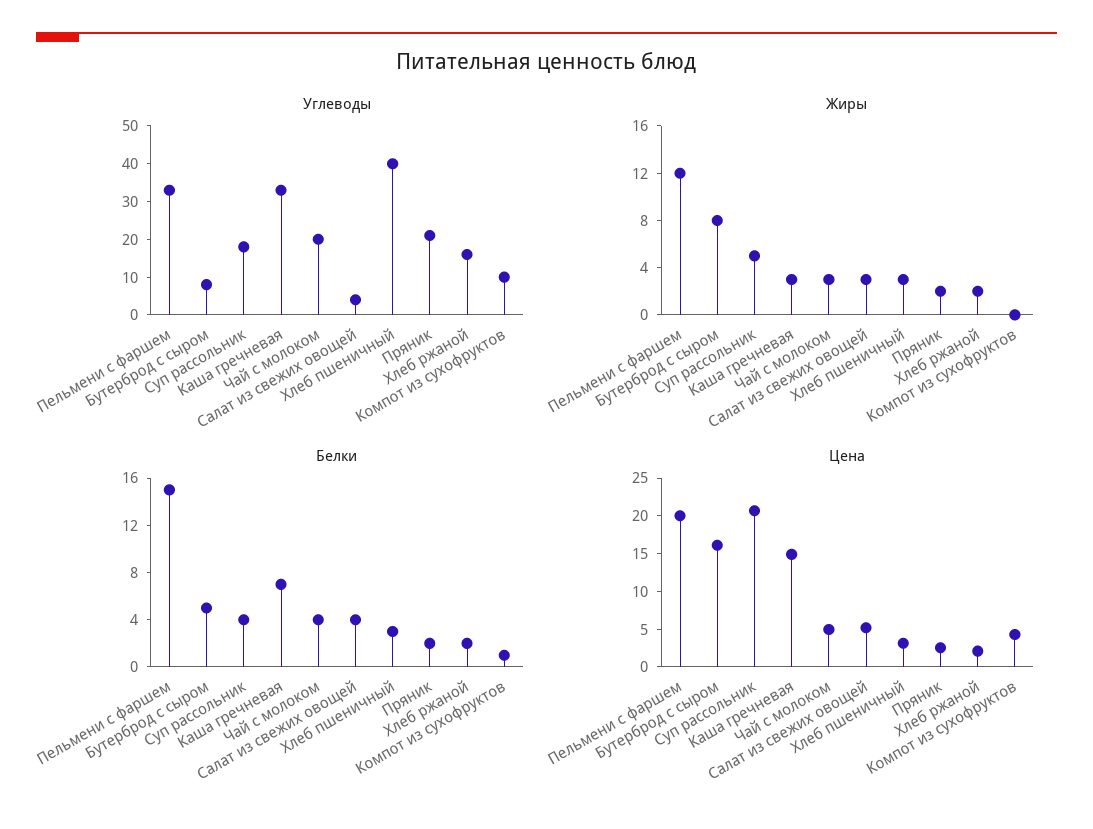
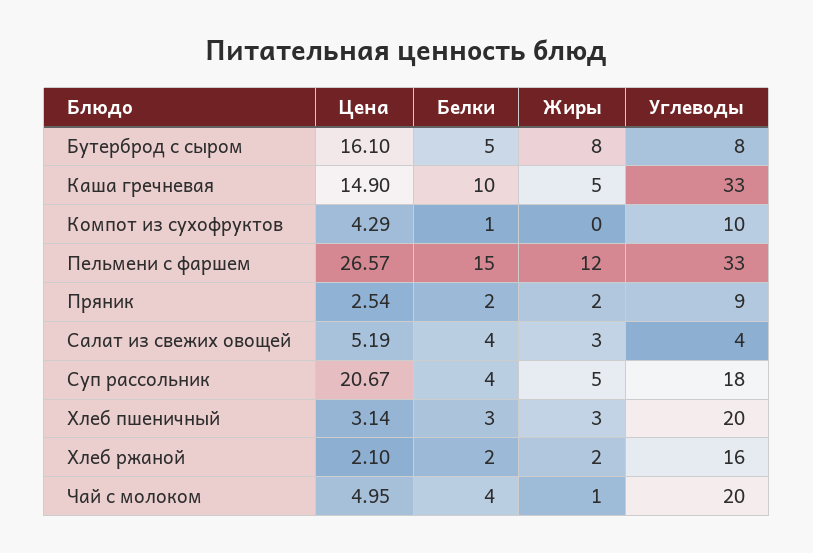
  {
    "Углеводы": {
      "Пельмени с фаршем": 33,
      "Бутерброд с сыром": 8,
      "Суп рассольник": 18,
      "Каша гречневая": 33,
      "Чай с молоком": 20,
      "Салат из свежих овощей": 4,
-     "Хлеб пшеничный": 40,
+     "Хлеб пшеничный": 20,
-     "Пряник": 20,
+     "Пряник": 9,
      "Хлеб ржаной": 16,
      "Компот из сухофруктов": 10
    },
    "Жиры": {
      "Пельмени с фаршем": 12,
      "Бутерброд с сыром": 8,
      "Суп рассольник": 5,
-     "Каша гречневая": 3,
+     "Каша гречневая": 5,
-     "Чай с молоком": 3,
+     "Чай с молоком": 1,
      "Салат из свежих овощей": 3,
      "Хлеб пшеничный": 3,
      "Пряник": 2,
      "Хлеб ржаной": 2,
      "Компот из сухофруктов": 0
    },
    "Белки": {
      "Пельмени с фаршем": 15,
      "Бутерброд с сыром": 5,
      "Суп рассольник": 4,
-     "Каша гречневая": 7,
+     "Каша гречневая": 10,
      "Чай с молоком": 4,
      "Салат из свежих овощей": 4,
      "Хлеб пшеничный": 3,
      "Пряник": 2,
      "Хлеб ржаной": 2,
      "Компот из сухофруктов": 1
    },
    "Цена": {
-     "Пельмени с фаршем": 20,
+     "Пельмени с фаршем": 26.57,
      "Бутерброд с сыром": 16.1,
      "Суп рассольник": 20.67,
      "Каша гречневая": 14.9,
      "Чай с молоком": 4.95,
      "Салат из свежих овощей": 5.19,
      "Хлеб пшеничный": 3.14,
      "Пряник": 2.54,
      "Хлеб ржаной": 2.1,
      "Компот из сухофруктов": 4.29
    }
  }

